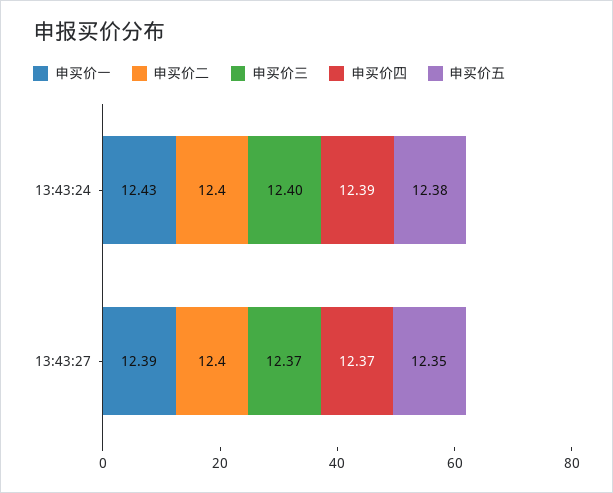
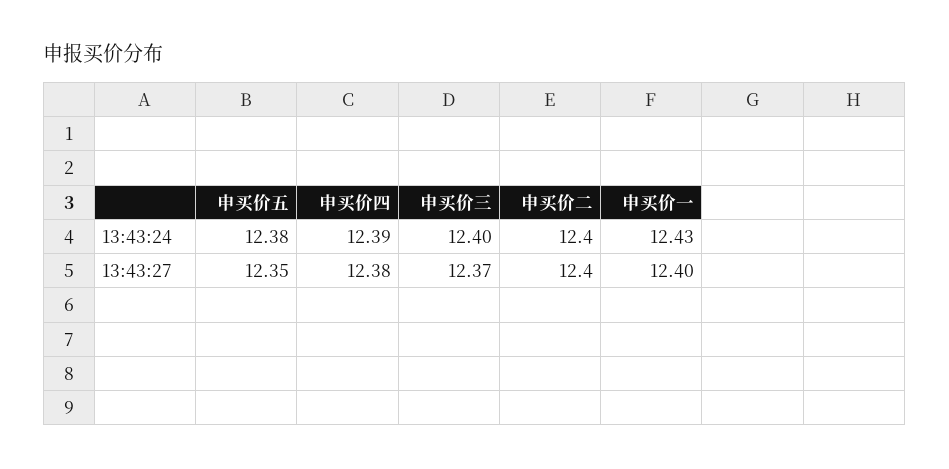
  {
    "申买价一": {
      "13:43:24": 12.43,
-     "13:43:27": 12.39
+     "13:43:27": 12.4
    },
    "申买价二": {
      "13:43:24": 12.4,
      "13:43:27": 12.4
    },
    "申买价三": {
      "13:43:24": 12.4,
      "13:43:27": 12.37
    },
    "申买价四": {
      "13:43:24": 12.39,
-     "13:43:27": 12.37
+     "13:43:27": 12.38
    },
    "申买价五": {
      "13:43:24": 12.38,
      "13:43:27": 12.35
    }
  }

